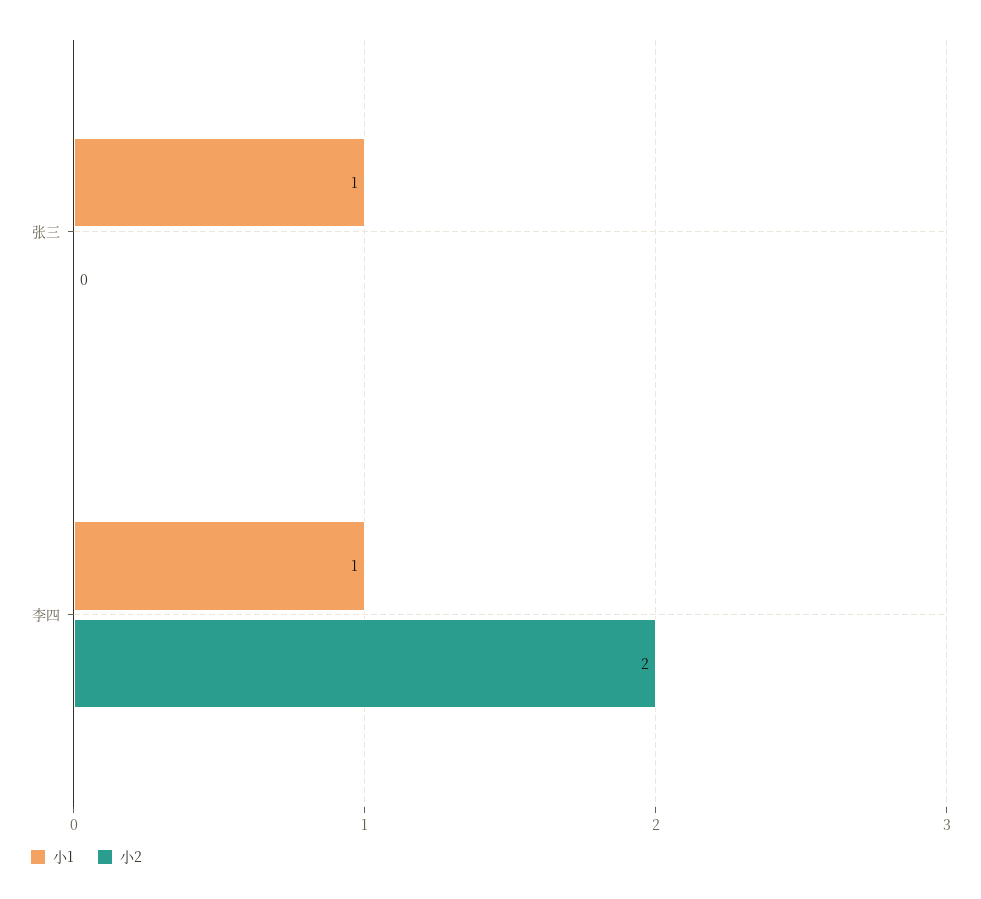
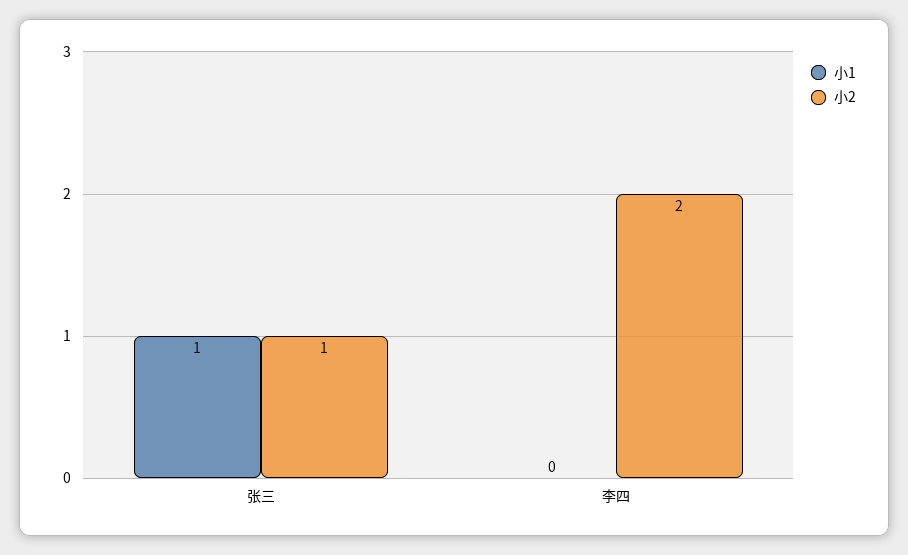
  {
    "小1": {
      "张三": 1,
-     "李四": 1
+     "李四": 0
    },
    "小2": {
-     "张三": 0,
+     "张三": 1,
      "李四": 2
    }
  }

